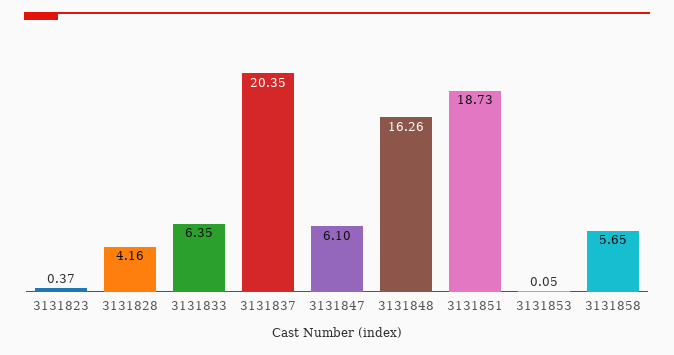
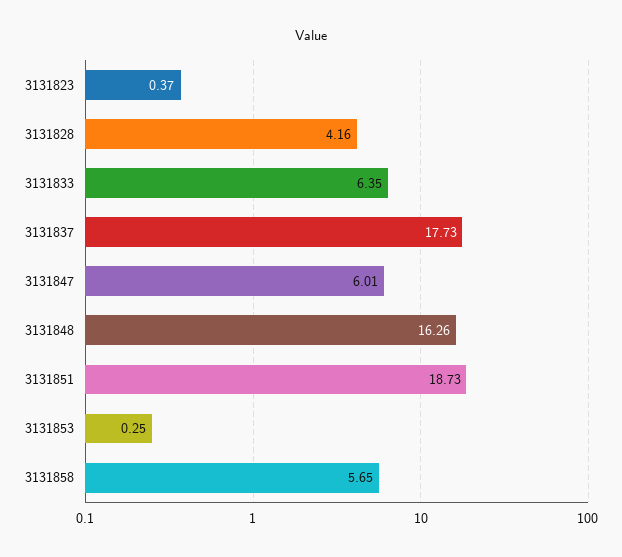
  {
    "3131823": 0.37,
    "3131828": 4.16,
    "3131833": 6.35,
-   "3131837": 20.35,
+   "3131837": 17.73,
-   "3131847": 6.1,
+   "3131847": 6.01,
    "3131848": 16.26,
    "3131851": 18.73,
-   "3131853": 0.05,
+   "3131853": 0.25,
    "3131858": 5.65
  }

